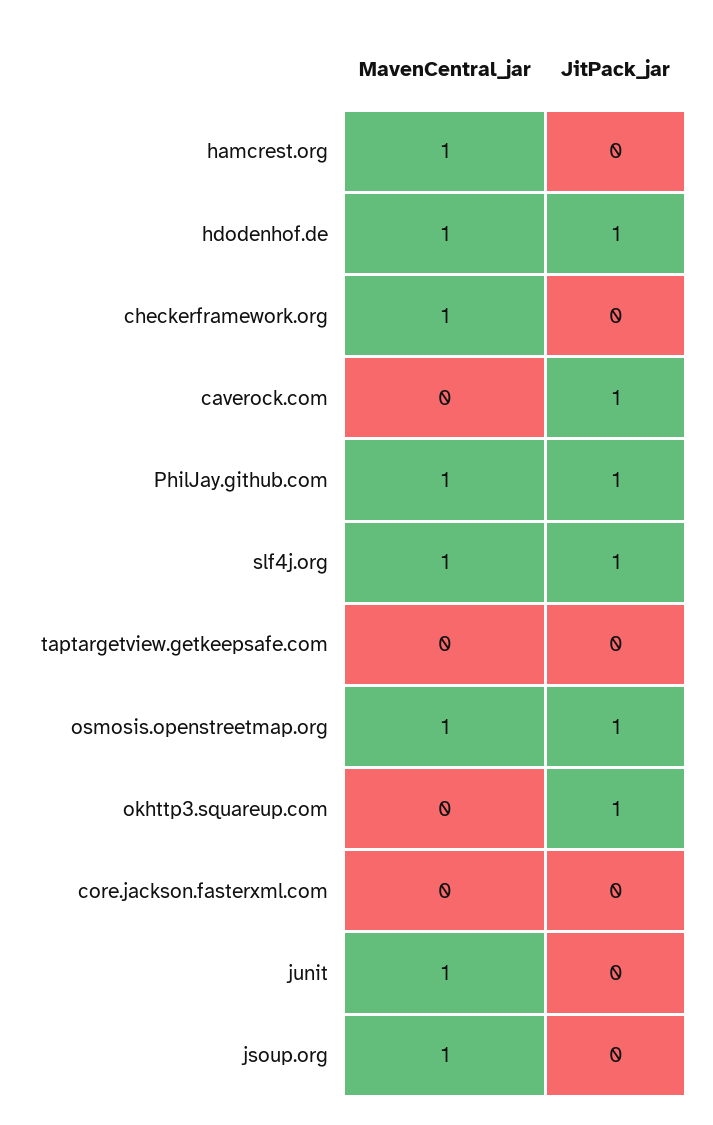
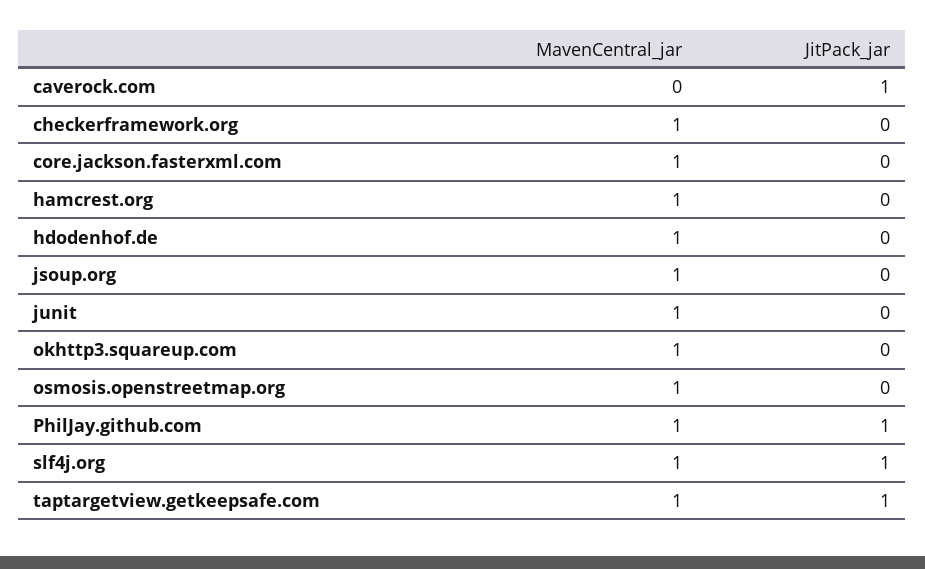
  {
    "MavenCentral_jar": {
      "hamcrest.org": 1,
      "hdodenhof.de": 1,
      "checkerframework.org": 1,
      "caverock.com": 0,
      "PhilJay.github.com": 1,
      "slf4j.org": 1,
-     "taptargetview.getkeepsafe.com": 0,
+     "taptargetview.getkeepsafe.com": 1,
      "osmosis.openstreetmap.org": 1,
-     "okhttp3.squareup.com": 0,
+     "okhttp3.squareup.com": 1,
-     "core.jackson.fasterxml.com": 0,
+     "core.jackson.fasterxml.com": 1,
      "junit": 1,
      "jsoup.org": 1
    },
    "JitPack_jar": {
      "hamcrest.org": 0,
-     "hdodenhof.de": 1,
+     "hdodenhof.de": 0,
      "checkerframework.org": 0,
      "caverock.com": 1,
      "PhilJay.github.com": 1,
      "slf4j.org": 1,
-     "taptargetview.getkeepsafe.com": 0,
+     "taptargetview.getkeepsafe.com": 1,
-     "osmosis.openstreetmap.org": 1,
+     "osmosis.openstreetmap.org": 0,
-     "okhttp3.squareup.com": 1,
+     "okhttp3.squareup.com": 0,
      "core.jackson.fasterxml.com": 0,
      "junit": 0,
      "jsoup.org": 0
    }
  }

